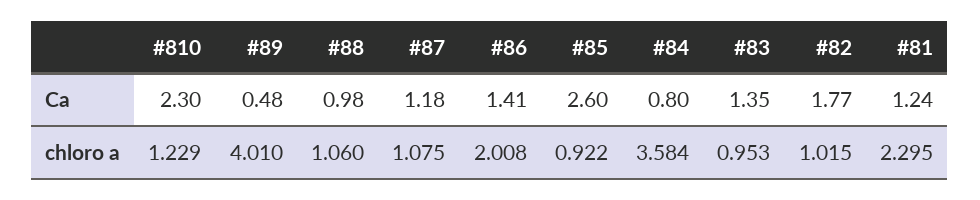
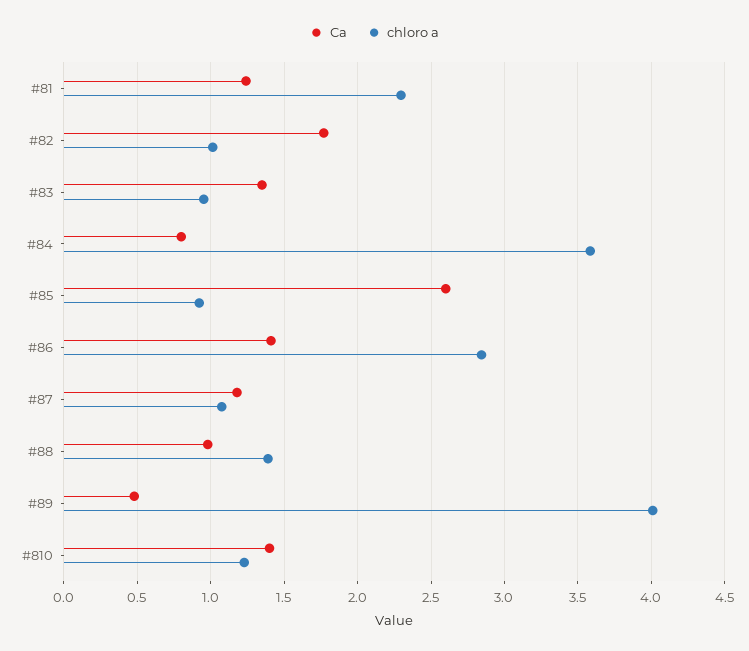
  {
    "Ca": {
-     "#810": 2.3,
+     "#810": 1.4,
      "#89": 0.48,
      "#88": 0.98,
      "#87": 1.18,
      "#86": 1.41,
      "#85": 2.6,
      "#84": 0.8,
      "#83": 1.35,
      "#82": 1.77,
      "#81": 1.24
    },
    "chloro a": {
      "#810": 1.229,
      "#89": 4.01,
-     "#88": 1.06,
+     "#88": 1.4,
      "#87": 1.075,
-     "#86": 2.008,
+     "#86": 2.85,
      "#85": 0.922,
      "#84": 3.584,
      "#83": 0.953,
      "#82": 1.015,
      "#81": 2.295
    }
  }

